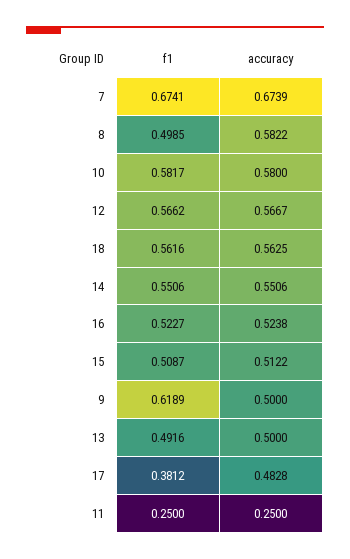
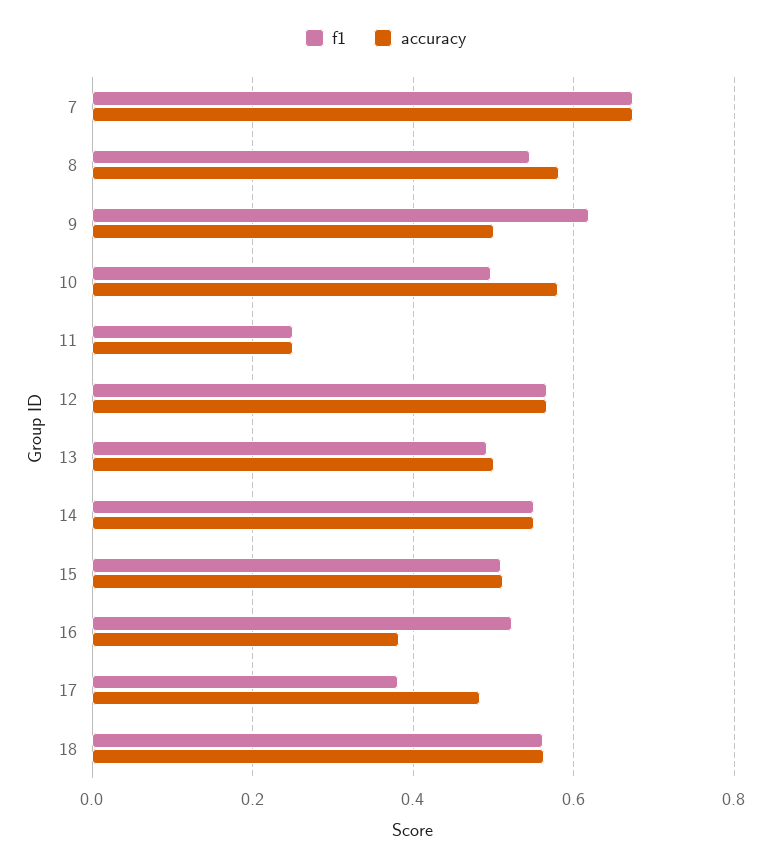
  {
    "f1": {
      "7": 0.6741,
-     "8": 0.4985,
+     "8": 0.54,
-     "10": 0.5817,
+     "10": 0.5,
      "12": 0.5662,
      "18": 0.5616,
      "14": 0.5506,
      "16": 0.5227,
      "15": 0.5087,
      "9": 0.6189,
      "13": 0.4916,
      "17": 0.3812,
      "11": 0.25
    },
    "accuracy": {
      "7": 0.6739,
      "8": 0.5822,
      "10": 0.58,
      "12": 0.5667,
      "18": 0.5625,
      "14": 0.5506,
-     "16": 0.5238,
+     "16": 0.38,
      "15": 0.5122,
      "9": 0.5,
      "13": 0.5,
      "17": 0.4828,
      "11": 0.25
    }
  }

